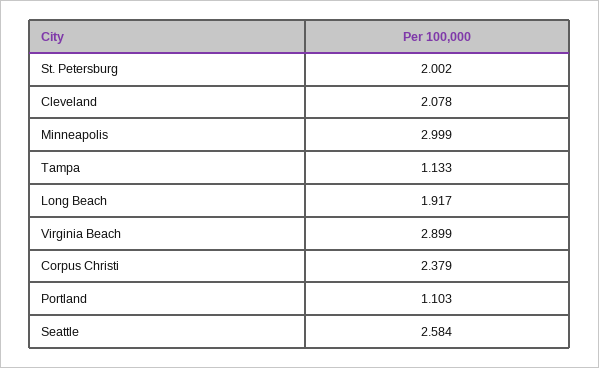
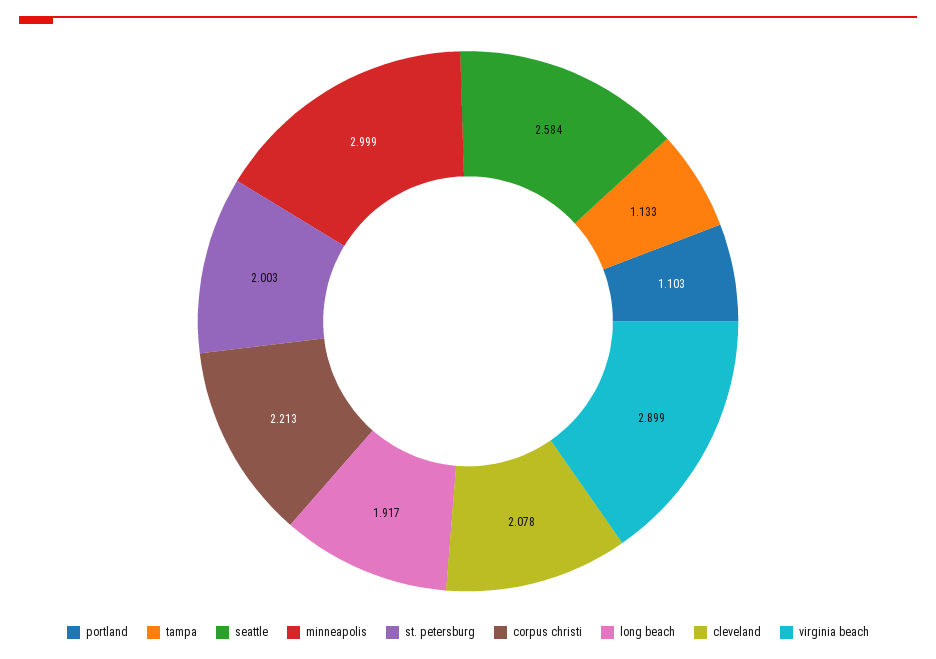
  {
-   "St. Petersburg": 2.002,
+   "St. Petersburg": 2.003,
    "Cleveland": 2.078,
    "Minneapolis": 2.999,
    "Tampa": 1.133,
    "Long Beach": 1.917,
    "Virginia Beach": 2.899,
-   "Corpus Christi": 2.379,
+   "Corpus Christi": 2.213,
    "Portland": 1.103,
    "Seattle": 2.584
  }

